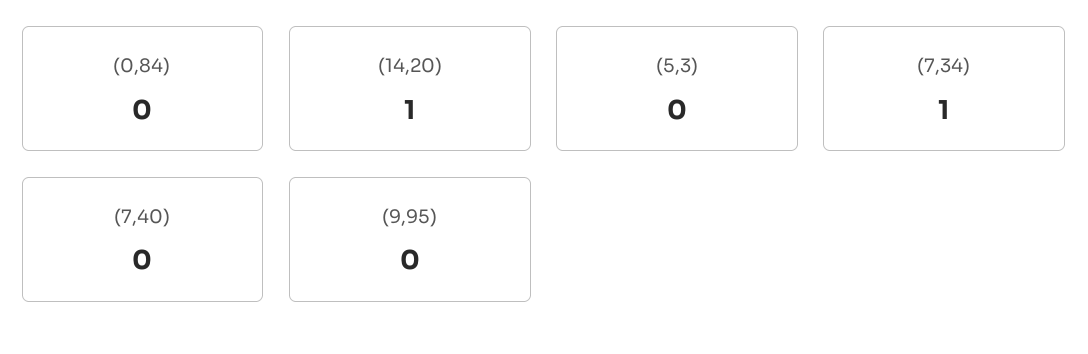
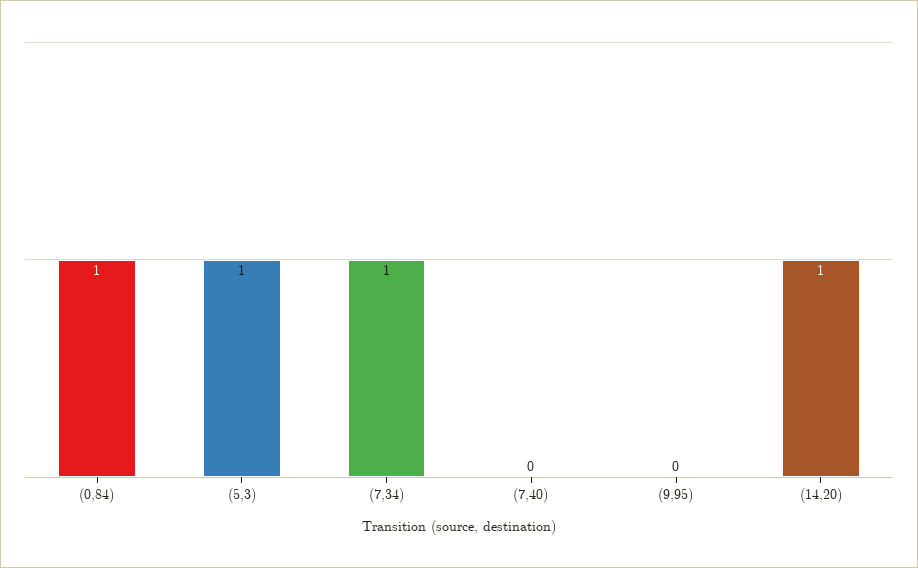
  {
-   "(0,84)": 0,
+   "(0,84)": 1,
    "(14,20)": 1,
-   "(5,3)": 0,
+   "(5,3)": 1,
    "(7,34)": 1,
    "(7,40)": 0,
    "(9,95)": 0
  }

